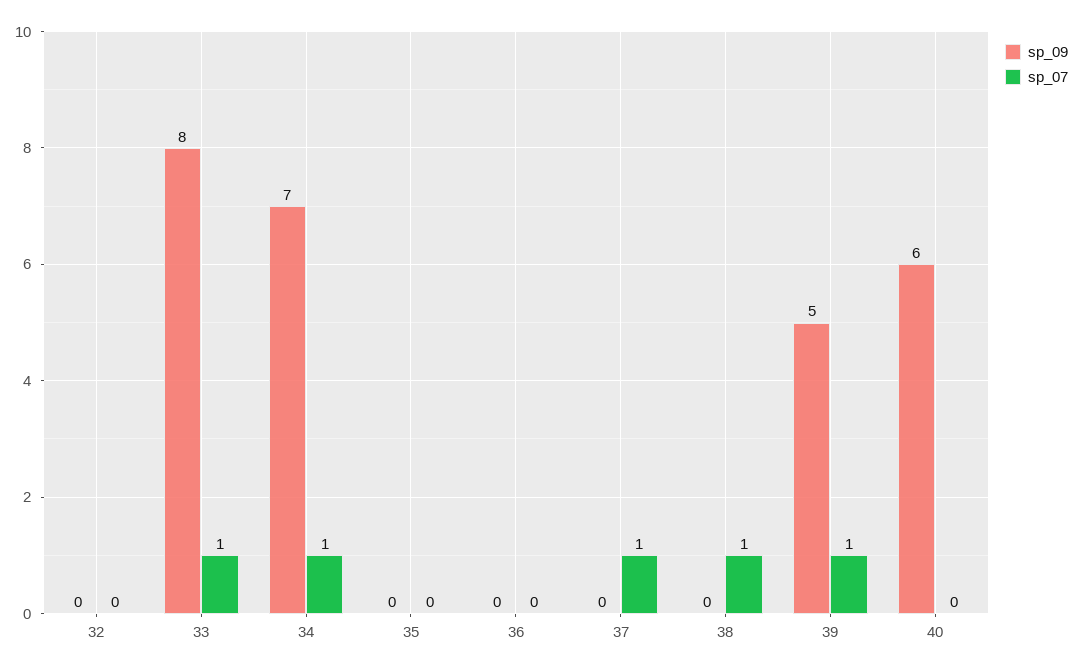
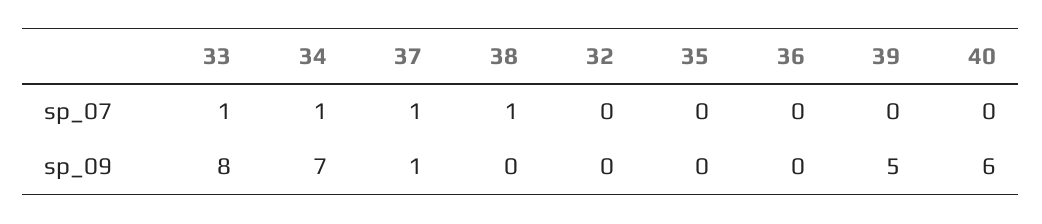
  {
    "sp_09": {
      "32": 0,
      "33": 8,
      "34": 7,
      "35": 0,
      "36": 0,
-     "37": 0,
+     "37": 1,
      "38": 0,
      "39": 5,
      "40": 6
    },
    "sp_07": {
      "32": 0,
      "33": 1,
      "34": 1,
      "35": 0,
      "36": 0,
      "37": 1,
      "38": 1,
-     "39": 1,
+     "39": 0,
      "40": 0
    }
  }

